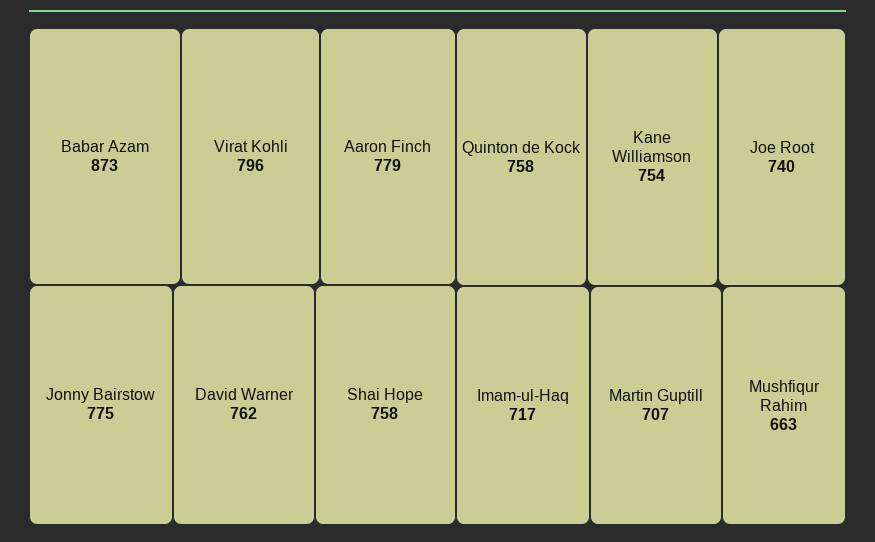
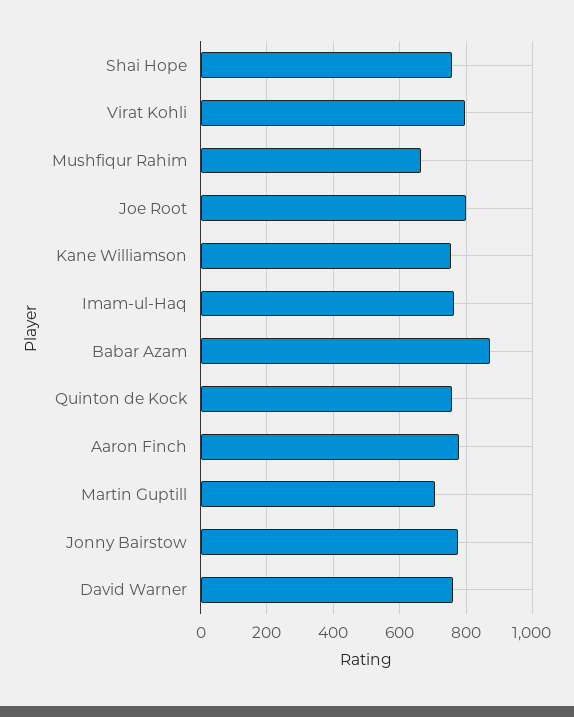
  {
    "Babar Azam": 873,
    "Virat Kohli": 796,
    "Aaron Finch": 779,
    "Jonny Bairstow": 775,
    "David Warner": 762,
    "Shai Hope": 758,
    "Quinton de Kock": 758,
    "Kane Williamson": 754,
-   "Joe Root": 740,
+   "Joe Root": 800,
-   "Imam-ul-Haq": 717,
+   "Imam-ul-Haq": 760,
    "Martin Guptill": 707,
    "Mushfiqur Rahim": 663
  }

